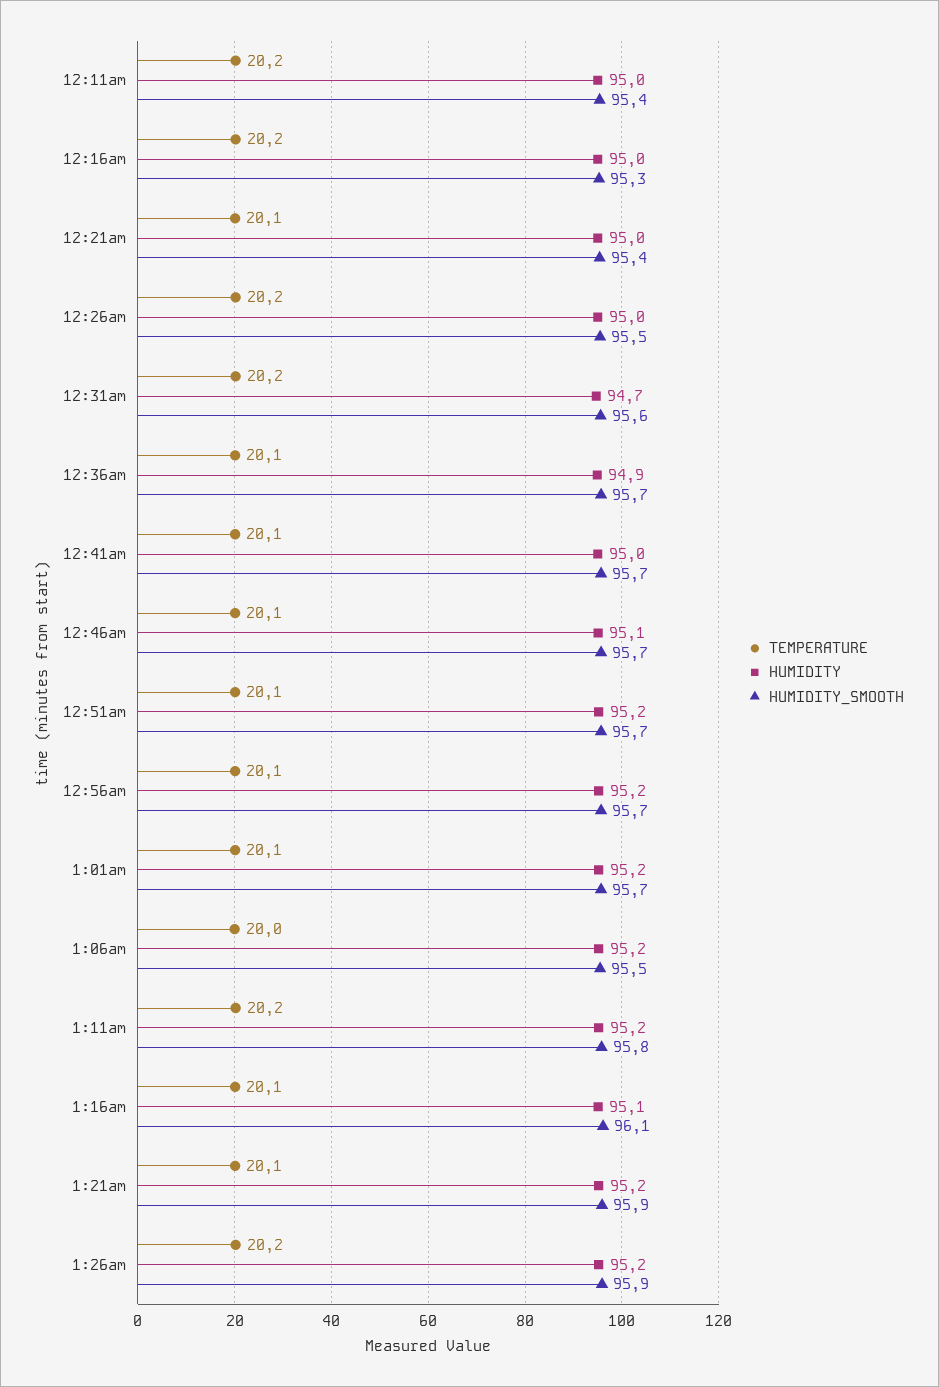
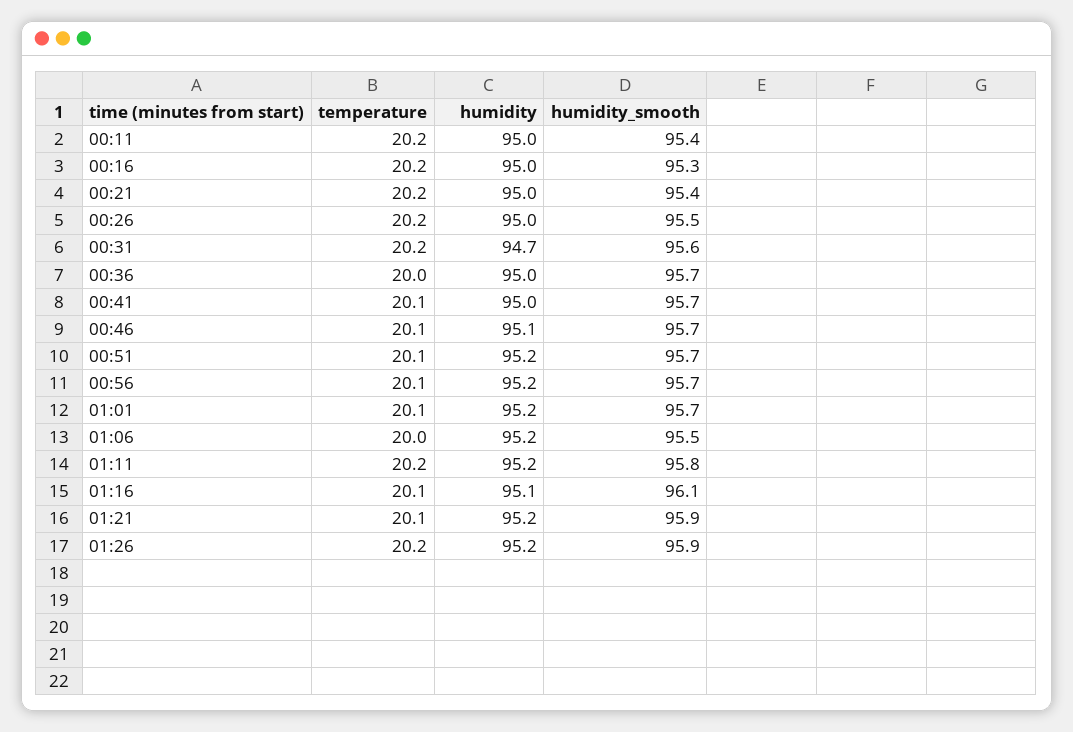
  {
    "TEMPERATURE": {
      "12:11am": 20.2,
      "12:16am": 20.2,
-     "12:21am": 20.1,
+     "12:21am": 20.2,
      "12:26am": 20.2,
      "12:31am": 20.2,
-     "12:36am": 20.1,
+     "12:36am": 20,
      "12:41am": 20.1,
      "12:46am": 20.1,
      "12:51am": 20.1,
      "12:56am": 20.1,
      "1:01am": 20.1,
      "1:06am": 20,
      "1:11am": 20.2,
      "1:16am": 20.1,
      "1:21am": 20.1,
      "1:26am": 20.2
    },
    "HUMIDITY": {
      "12:11am": 95,
      "12:16am": 95,
      "12:21am": 95,
      "12:26am": 95,
      "12:31am": 94.7,
-     "12:36am": 94.9,
+     "12:36am": 95,
      "12:41am": 95,
      "12:46am": 95.1,
      "12:51am": 95.2,
      "12:56am": 95.2,
      "1:01am": 95.2,
      "1:06am": 95.2,
      "1:11am": 95.2,
      "1:16am": 95.1,
      "1:21am": 95.2,
      "1:26am": 95.2
    },
    "HUMIDITY_SMOOTH": {
      "12:11am": 95.4,
      "12:16am": 95.3,
      "12:21am": 95.4,
      "12:26am": 95.5,
      "12:31am": 95.6,
      "12:36am": 95.7,
      "12:41am": 95.7,
      "12:46am": 95.7,
      "12:51am": 95.7,
      "12:56am": 95.7,
      "1:01am": 95.7,
      "1:06am": 95.5,
      "1:11am": 95.8,
      "1:16am": 96.1,
      "1:21am": 95.9,
      "1:26am": 95.9
    }
  }

